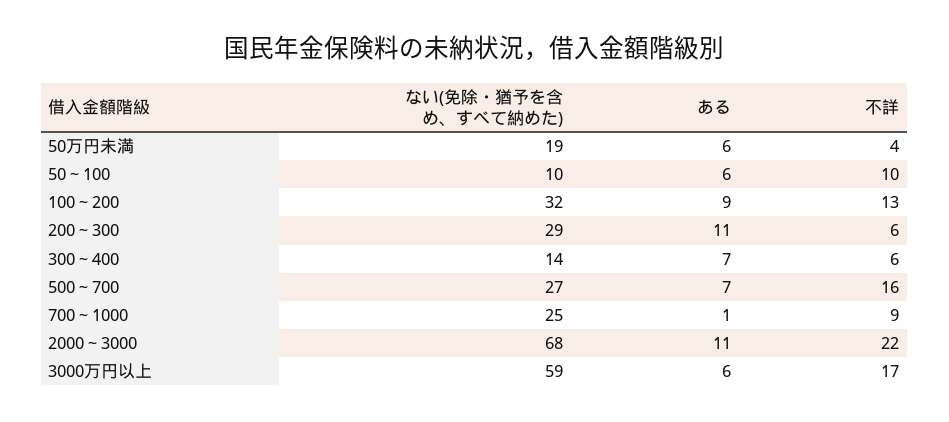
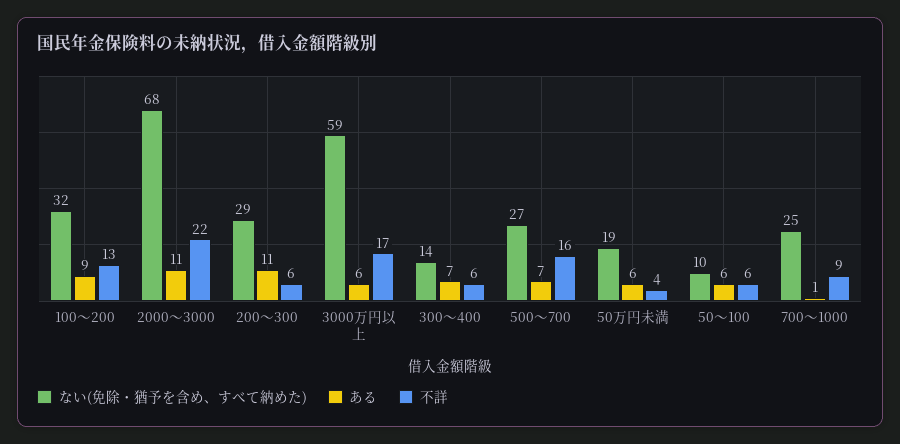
  {
    "ない(免除・猶予を含め、すべて納めた)": {
      "50万円未満": 19,
      "50～100": 10,
      "100～200": 32,
      "200～300": 29,
      "300～400": 14,
      "500～700": 27,
      "700～1000": 25,
      "2000～3000": 68,
      "3000万円以上": 59
    },
    "ある": {
      "50万円未満": 6,
      "50～100": 6,
      "100～200": 9,
      "200～300": 11,
      "300～400": 7,
      "500～700": 7,
      "700～1000": 1,
      "2000～3000": 11,
      "3000万円以上": 6
    },
    "不詳": {
      "50万円未満": 4,
-     "50～100": 10,
+     "50～100": 6,
      "100～200": 13,
      "200～300": 6,
      "300～400": 6,
      "500～700": 16,
      "700～1000": 9,
      "2000～3000": 22,
      "3000万円以上": 17
    }
  }

